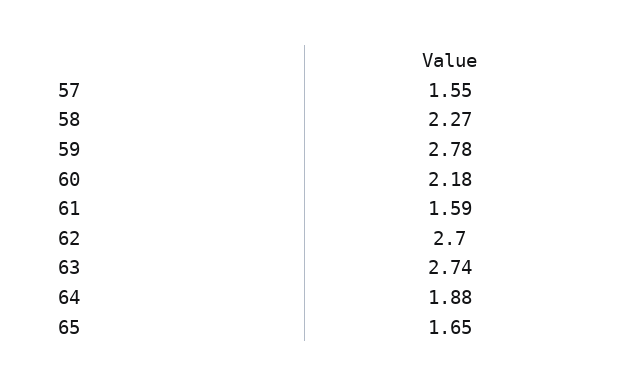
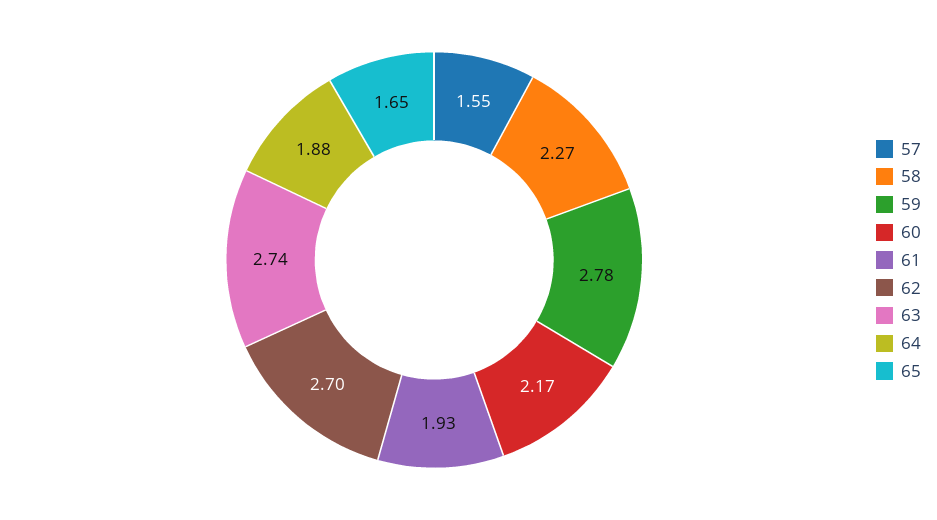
  {
    "57": 1.55,
    "58": 2.27,
    "59": 2.78,
-   "60": 2.18,
+   "60": 2.17,
-   "61": 1.59,
+   "61": 1.93,
    "62": 2.7,
    "63": 2.74,
    "64": 1.88,
    "65": 1.65
  }

